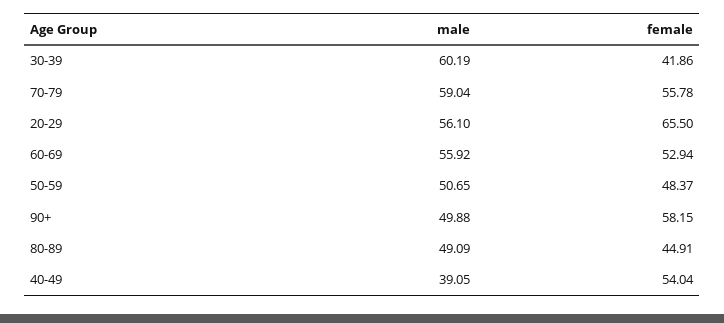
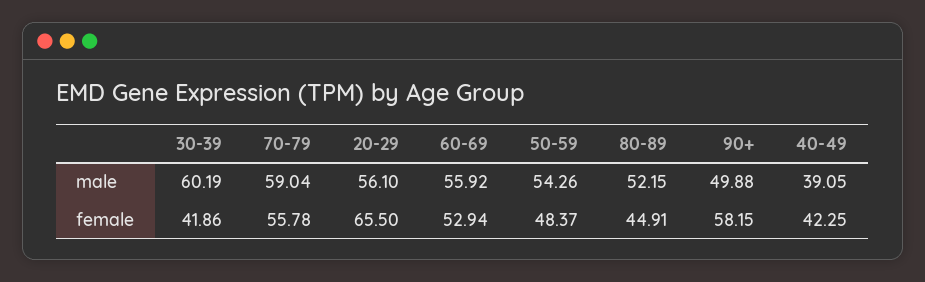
  {
    "male": {
      "30-39": 60.19,
      "70-79": 59.04,
      "20-29": 56.1,
      "60-69": 55.92,
-     "50-59": 50.65,
+     "50-59": 54.26,
      "90+": 49.88,
-     "80-89": 49.09,
+     "80-89": 52.15,
      "40-49": 39.05
    },
    "female": {
      "30-39": 41.86,
      "70-79": 55.78,
      "20-29": 65.5,
      "60-69": 52.94,
      "50-59": 48.37,
      "90+": 58.15,
      "80-89": 44.91,
-     "40-49": 54.04
+     "40-49": 42.25
    }
  }

